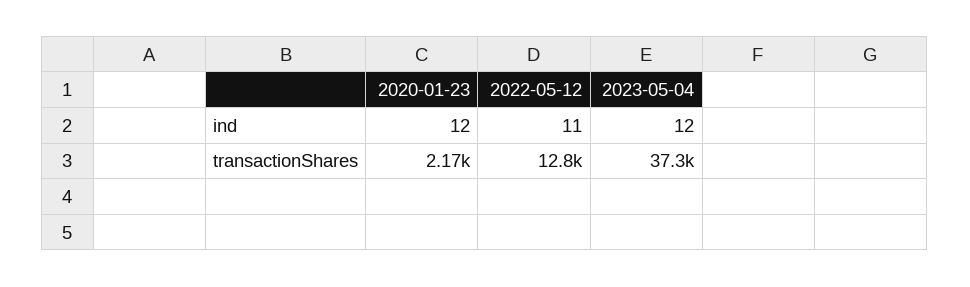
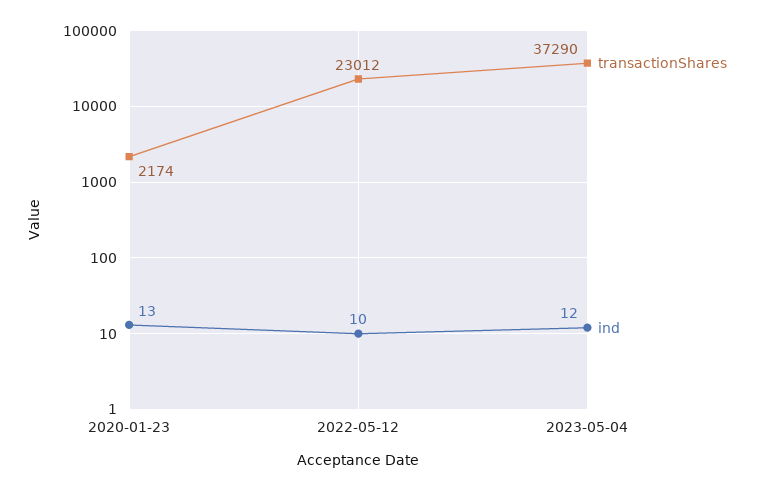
  {
    "ind": {
-     "2020-01-23": 12,
+     "2020-01-23": 13,
-     "2022-05-12": 11,
+     "2022-05-12": 10,
      "2023-05-04": 12
    },
    "transactionShares": {
      "2020-01-23": 2174,
-     "2022-05-12": 12800,
+     "2022-05-12": 23012,
      "2023-05-04": 37290
    }
  }

